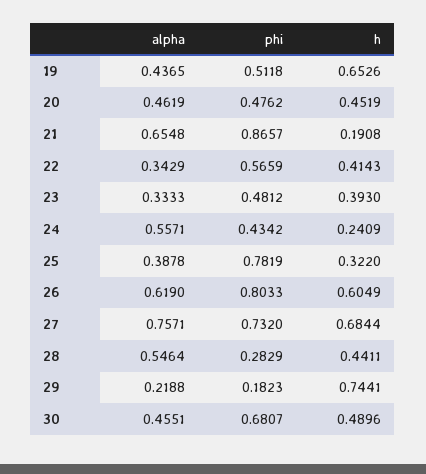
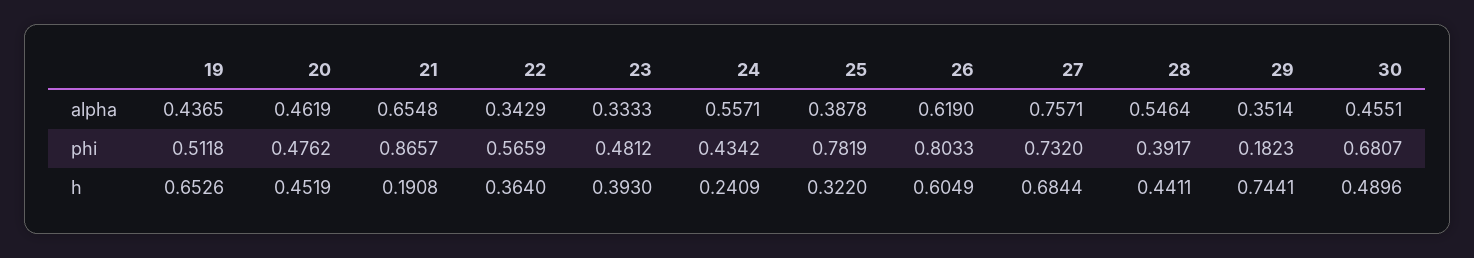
  {
    "alpha": {
      "19": 0.4365,
      "20": 0.4619,
      "21": 0.6548,
      "22": 0.3429,
      "23": 0.3333,
      "24": 0.5571,
      "25": 0.3878,
      "26": 0.619,
      "27": 0.7571,
      "28": 0.5464,
-     "29": 0.2188,
+     "29": 0.3514,
      "30": 0.4551
    },
    "phi": {
      "19": 0.5118,
      "20": 0.4762,
      "21": 0.8657,
      "22": 0.5659,
      "23": 0.4812,
      "24": 0.4342,
      "25": 0.7819,
      "26": 0.8033,
      "27": 0.732,
-     "28": 0.2829,
+     "28": 0.3917,
      "29": 0.1823,
      "30": 0.6807
    },
    "h": {
      "19": 0.6526,
      "20": 0.4519,
      "21": 0.1908,
-     "22": 0.4143,
+     "22": 0.364,
      "23": 0.393,
      "24": 0.2409,
      "25": 0.322,
      "26": 0.6049,
      "27": 0.6844,
      "28": 0.4411,
      "29": 0.7441,
      "30": 0.4896
    }
  }

